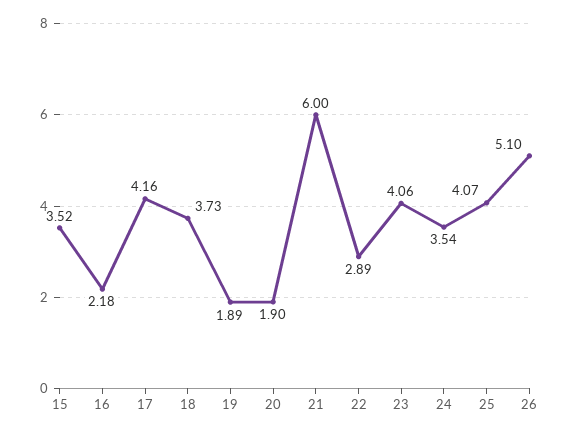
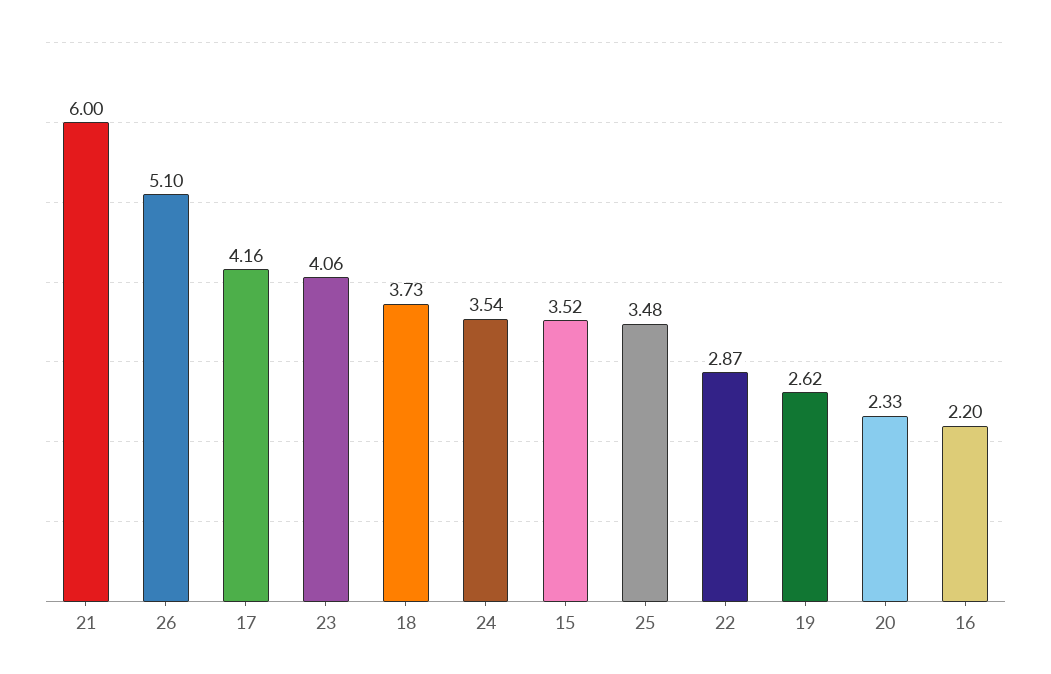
  {
    "15": 3.52,
-   "16": 2.18,
+   "16": 2.2,
    "17": 4.16,
    "18": 3.73,
-   "19": 1.89,
+   "19": 2.62,
-   "20": 1.9,
+   "20": 2.33,
    "21": 6,
-   "22": 2.89,
+   "22": 2.87,
    "23": 4.06,
    "24": 3.54,
-   "25": 4.07,
+   "25": 3.48,
    "26": 5.1
  }

